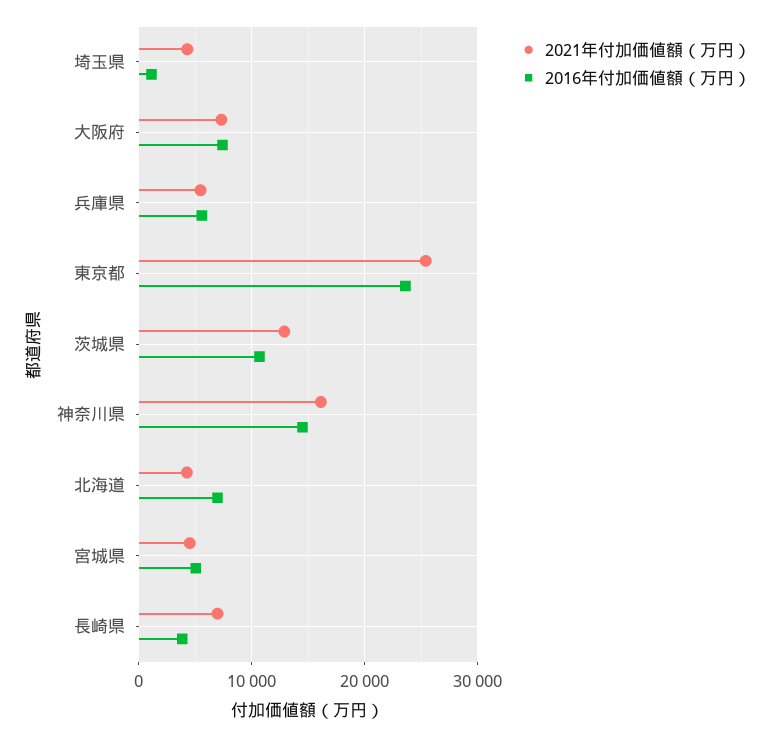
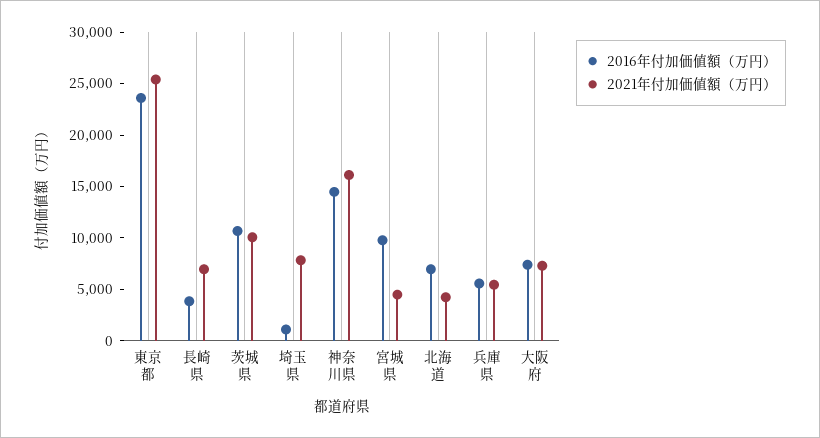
  {
    "2021年付加価値額（万円）": {
-     "埼玉県": 4000,
+     "埼玉県": 8000,
      "大阪府": 7000,
      "兵庫県": 5000,
      "東京都": 25000,
-     "茨城県": 13000,
+     "茨城県": 10000,
      "神奈川県": 16000,
      "北海道": 4000,
      "宮城県": 4000,
      "長崎県": 7000
    },
    "2016年付加価値額（万円）": {
      "埼玉県": 1000,
      "大阪府": 7000,
      "兵庫県": 6000,
      "東京都": 24000,
      "茨城県": 11000,
      "神奈川県": 14000,
      "北海道": 7000,
-     "宮城県": 5000,
+     "宮城県": 10000,
      "長崎県": 4000
    }
  }

